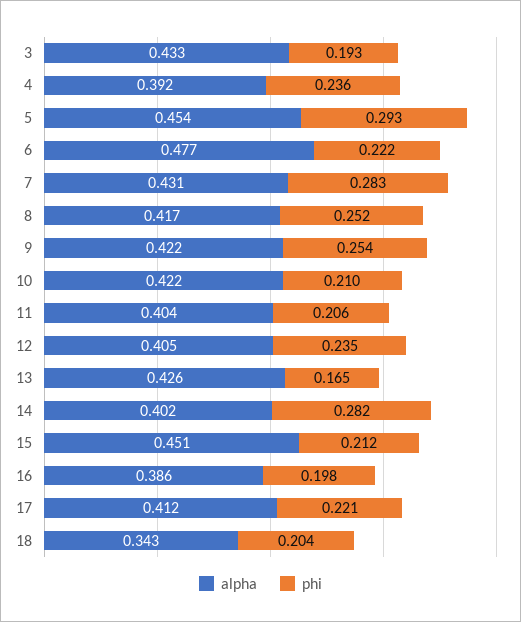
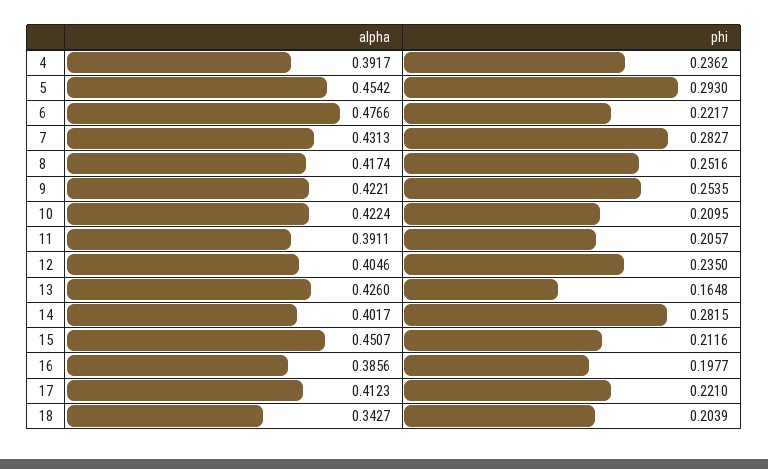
  {
    "alpha": {
-     "3": 0.433,
      "4": 0.3917,
      "5": 0.4542,
      "6": 0.4766,
      "7": 0.4313,
      "8": 0.4174,
      "9": 0.4221,
      "10": 0.4224,
-     "11": 0.404,
+     "11": 0.3911,
      "12": 0.4046,
      "13": 0.426,
      "14": 0.4017,
      "15": 0.4507,
      "16": 0.3856,
      "17": 0.4123,
      "18": 0.3427
    },
    "phi": {
-     "3": 0.193,
      "4": 0.2362,
      "5": 0.293,
      "6": 0.2217,
      "7": 0.2827,
      "8": 0.2516,
      "9": 0.2535,
      "10": 0.2095,
      "11": 0.2057,
      "12": 0.235,
      "13": 0.1648,
      "14": 0.2815,
      "15": 0.2116,
      "16": 0.1977,
      "17": 0.221,
      "18": 0.2039
    }
  }

